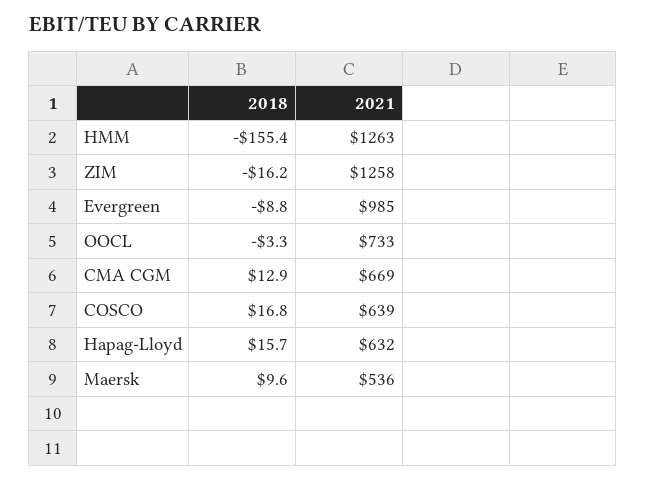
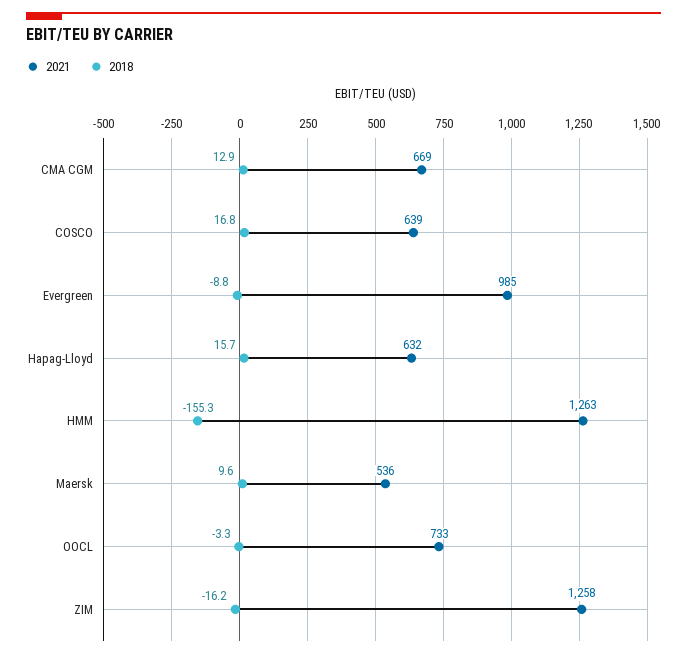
  {
    "2018": {
-     "HMM": -155.4,
+     "HMM": -155.3,
      "ZIM": -16.2,
      "Evergreen": -8.8,
      "OOCL": -3.3,
      "CMA CGM": 12.9,
      "COSCO": 16.8,
      "Hapag-Lloyd": 15.7,
      "Maersk": 9.6
    },
    "2021": {
      "HMM": 1263,
      "ZIM": 1258,
      "Evergreen": 985,
      "OOCL": 733,
      "CMA CGM": 669,
      "COSCO": 639,
      "Hapag-Lloyd": 632,
      "Maersk": 536
    }
  }

